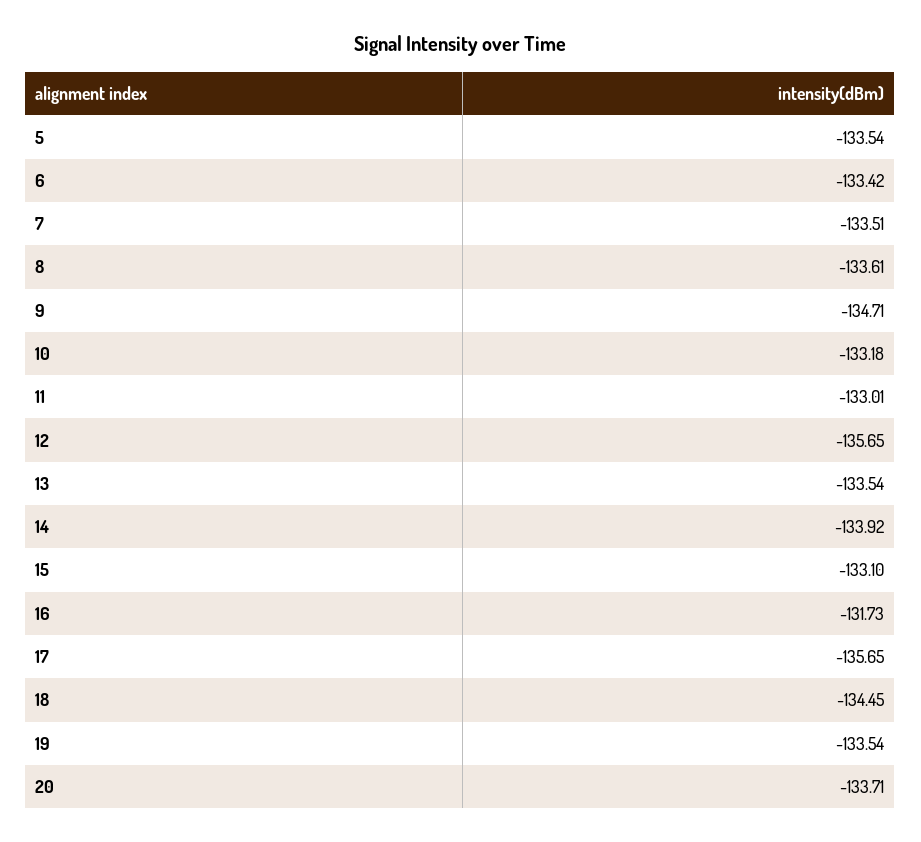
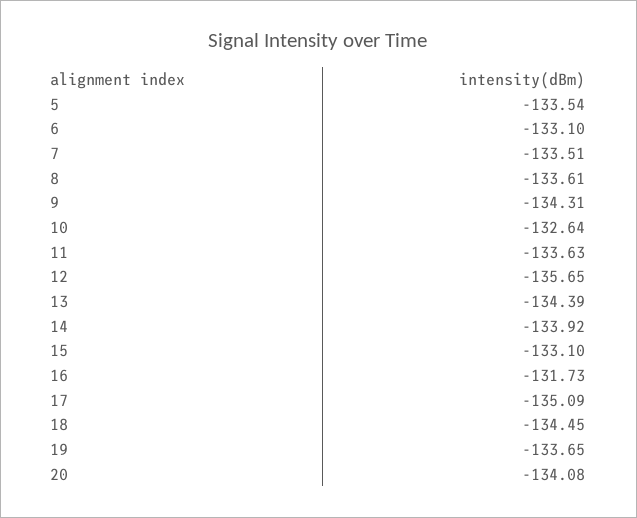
  {
    "5": -133.54,
-   "6": -133.42,
+   "6": -133.1,
    "7": -133.51,
    "8": -133.61,
-   "9": -134.71,
+   "9": -134.31,
-   "10": -133.18,
+   "10": -132.64,
-   "11": -133.01,
+   "11": -133.63,
    "12": -135.65,
-   "13": -133.54,
+   "13": -134.39,
    "14": -133.92,
    "15": -133.1,
    "16": -131.73,
-   "17": -135.65,
+   "17": -135.09,
    "18": -134.45,
-   "19": -133.54,
+   "19": -133.65,
-   "20": -133.71
+   "20": -134.08
  }

